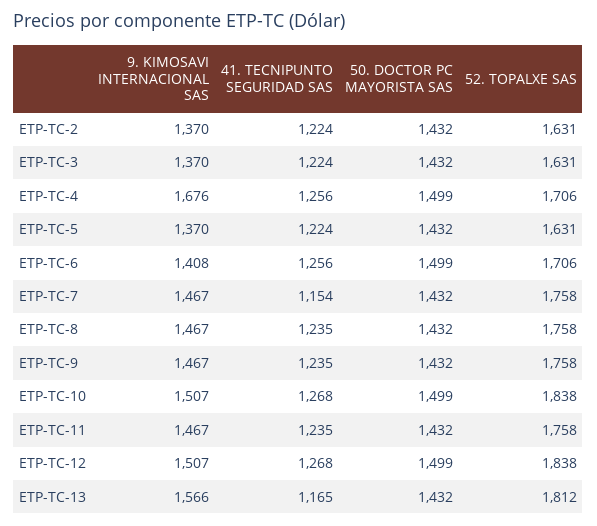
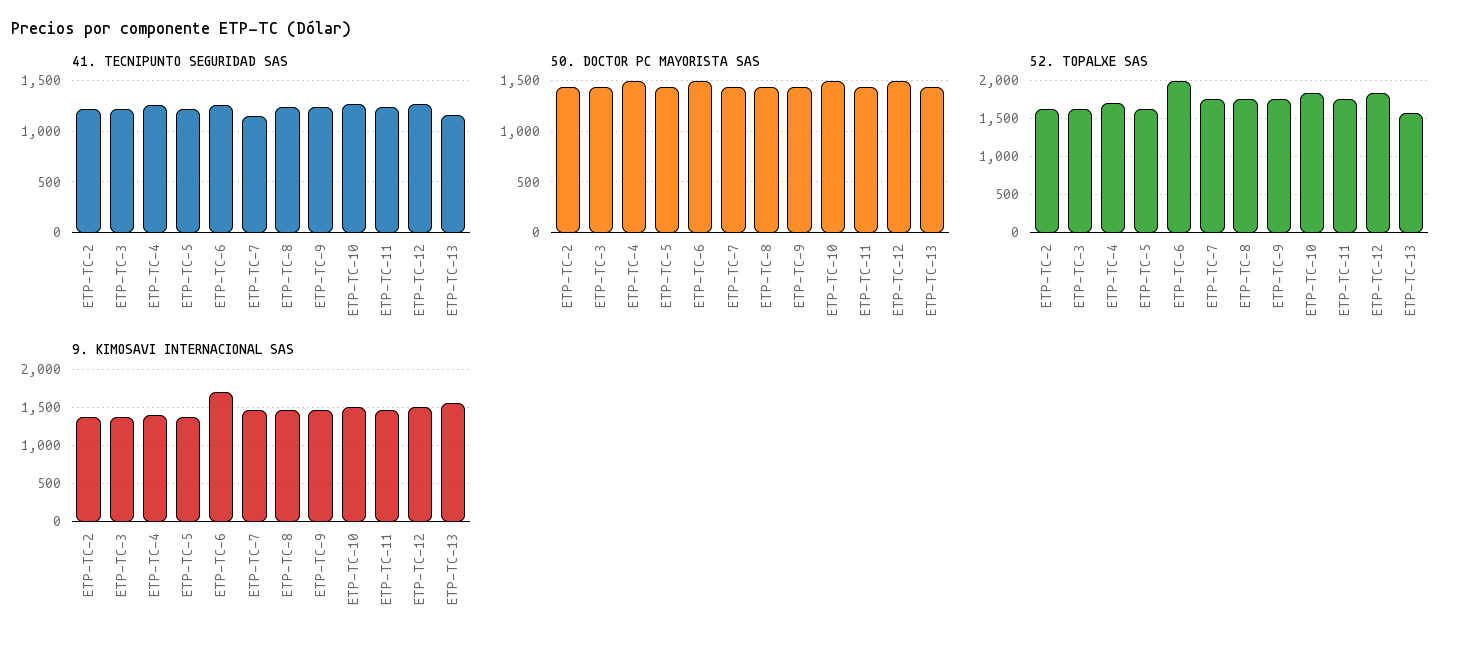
  {
    "9. KIMOSAVI INTERNACIONAL SAS": {
      "ETP-TC-2": 1370,
      "ETP-TC-3": 1370,
-     "ETP-TC-4": 1676,
+     "ETP-TC-4": 1400,
      "ETP-TC-5": 1370,
-     "ETP-TC-6": 1408,
+     "ETP-TC-6": 1700,
      "ETP-TC-7": 1467,
      "ETP-TC-8": 1467,
      "ETP-TC-9": 1467,
      "ETP-TC-10": 1507,
      "ETP-TC-11": 1467,
      "ETP-TC-12": 1507,
      "ETP-TC-13": 1566
    },
    "41. TECNIPUNTO SEGURIDAD SAS": {
      "ETP-TC-2": 1224,
      "ETP-TC-3": 1224,
      "ETP-TC-4": 1256,
      "ETP-TC-5": 1224,
      "ETP-TC-6": 1256,
      "ETP-TC-7": 1154,
      "ETP-TC-8": 1235,
      "ETP-TC-9": 1235,
      "ETP-TC-10": 1268,
      "ETP-TC-11": 1235,
      "ETP-TC-12": 1268,
      "ETP-TC-13": 1165
    },
    "50. DOCTOR PC MAYORISTA SAS": {
      "ETP-TC-2": 1432,
      "ETP-TC-3": 1432,
      "ETP-TC-4": 1499,
      "ETP-TC-5": 1432,
      "ETP-TC-6": 1499,
      "ETP-TC-7": 1432,
      "ETP-TC-8": 1432,
      "ETP-TC-9": 1432,
      "ETP-TC-10": 1499,
      "ETP-TC-11": 1432,
      "ETP-TC-12": 1499,
      "ETP-TC-13": 1432
    },
    "52. TOPALXE SAS": {
      "ETP-TC-2": 1631,
      "ETP-TC-3": 1631,
      "ETP-TC-4": 1706,
      "ETP-TC-5": 1631,
-     "ETP-TC-6": 1706,
+     "ETP-TC-6": 2000,
      "ETP-TC-7": 1758,
      "ETP-TC-8": 1758,
      "ETP-TC-9": 1758,
      "ETP-TC-10": 1838,
      "ETP-TC-11": 1758,
      "ETP-TC-12": 1838,
-     "ETP-TC-13": 1812
+     "ETP-TC-13": 1600
    }
  }

